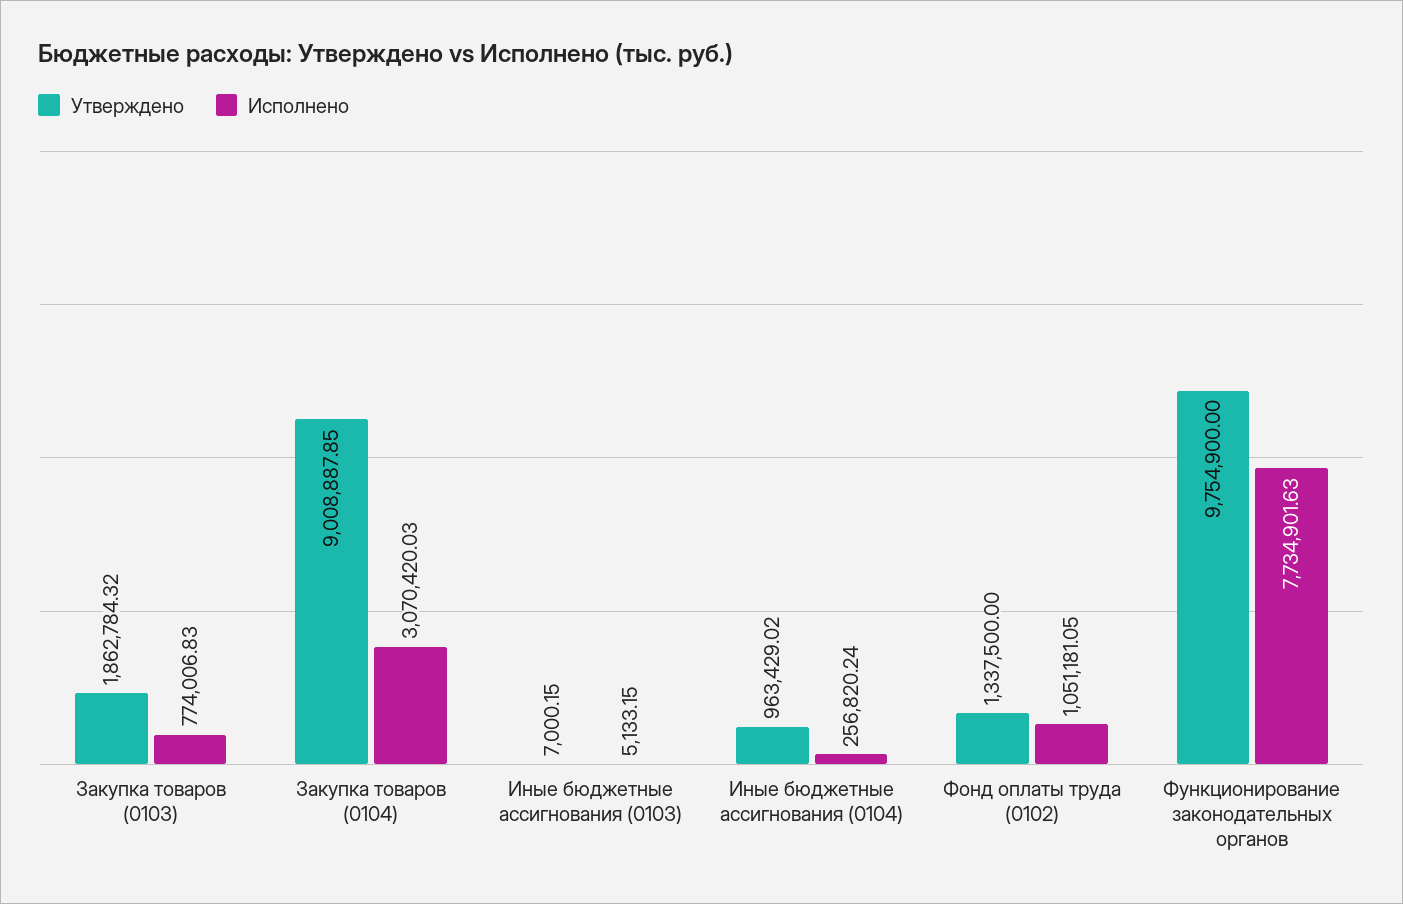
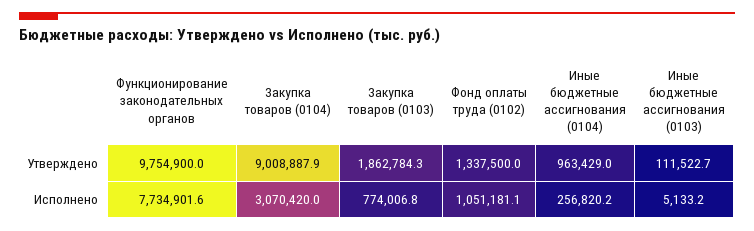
  {
    "Утверждено": {
      "Закупка товаров (0103)": 1862784.32,
      "Закупка товаров (0104)": 9008887.85,
-     "Иные бюджетные ассигнования (0103)": 7000.15,
+     "Иные бюджетные ассигнования (0103)": 111522.7,
      "Иные бюджетные ассигнования (0104)": 963429.02,
      "Фонд оплаты труда (0102)": 1337500,
      "Функционирование законодательных органов": 9754900
    },
    "Исполнено": {
      "Закупка товаров (0103)": 774006.83,
      "Закупка товаров (0104)": 3070420.03,
      "Иные бюджетные ассигнования (0103)": 5133.15,
      "Иные бюджетные ассигнования (0104)": 256820.24,
      "Фонд оплаты труда (0102)": 1051181.05,
      "Функционирование законодательных органов": 7734901.63
    }
  }

